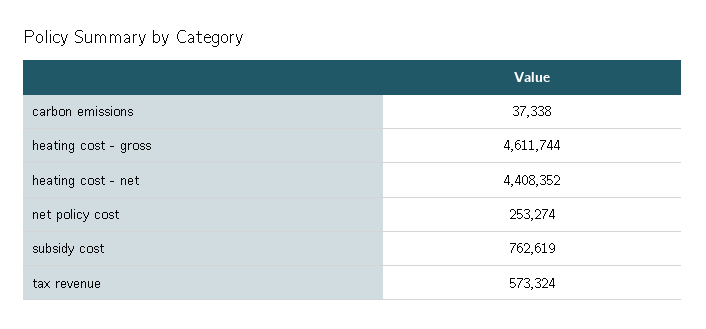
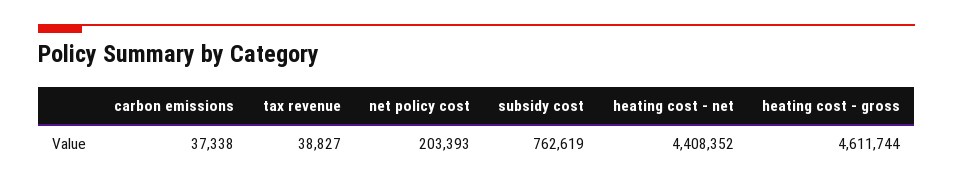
  {
    "carbon emissions": 37338,
    "heating cost - gross": 4611744,
    "heating cost - net": 4408352,
-   "net policy cost": 253274,
+   "net policy cost": 203393,
    "subsidy cost": 762619,
-   "tax revenue": 573324
+   "tax revenue": 38827
  }

